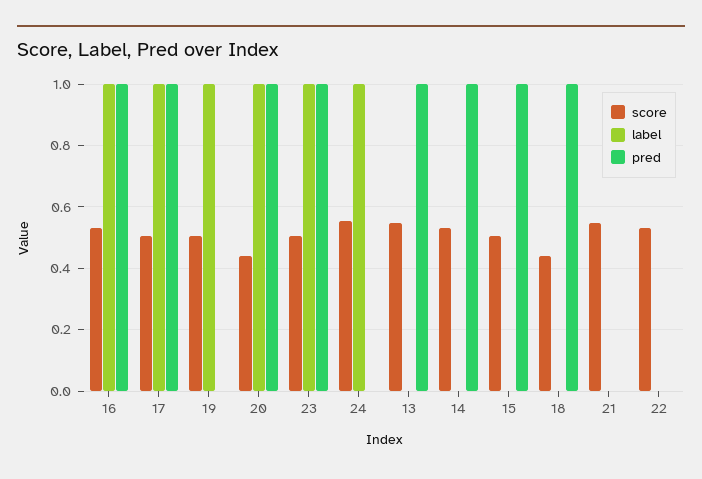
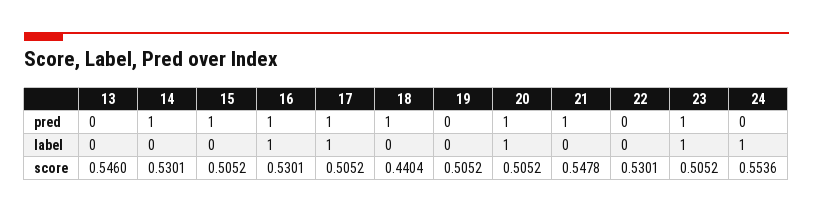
  {
    "score": {
      "16": 0.5301,
      "17": 0.5052,
      "19": 0.5052,
-     "20": 0.44,
+     "20": 0.5052,
      "23": 0.5052,
      "24": 0.5536,
      "13": 0.546,
      "14": 0.5301,
      "15": 0.5052,
      "18": 0.4404,
      "21": 0.5478,
      "22": 0.5301
    },
    "label": {
      "16": 1,
      "17": 1,
-     "19": 1,
+     "19": 0,
      "20": 1,
      "23": 1,
      "24": 1,
      "13": 0,
      "14": 0,
      "15": 0,
      "18": 0,
      "21": 0,
      "22": 0
    },
    "pred": {
      "16": 1,
      "17": 1,
      "19": 0,
      "20": 1,
      "23": 1,
      "24": 0,
-     "13": 1,
+     "13": 0,
      "14": 1,
      "15": 1,
      "18": 1,
-     "21": 0,
+     "21": 1,
      "22": 0
    }
  }

